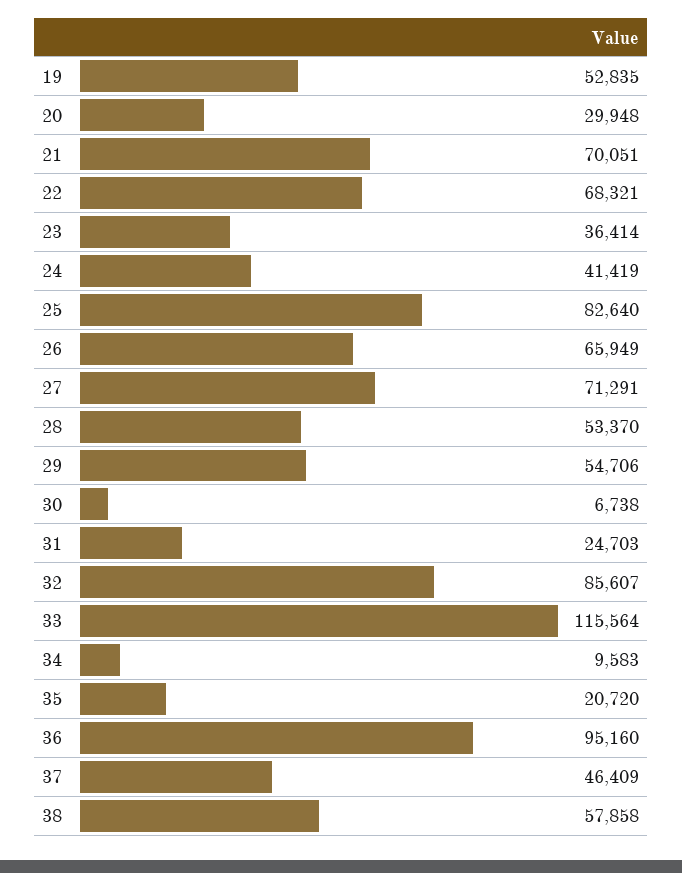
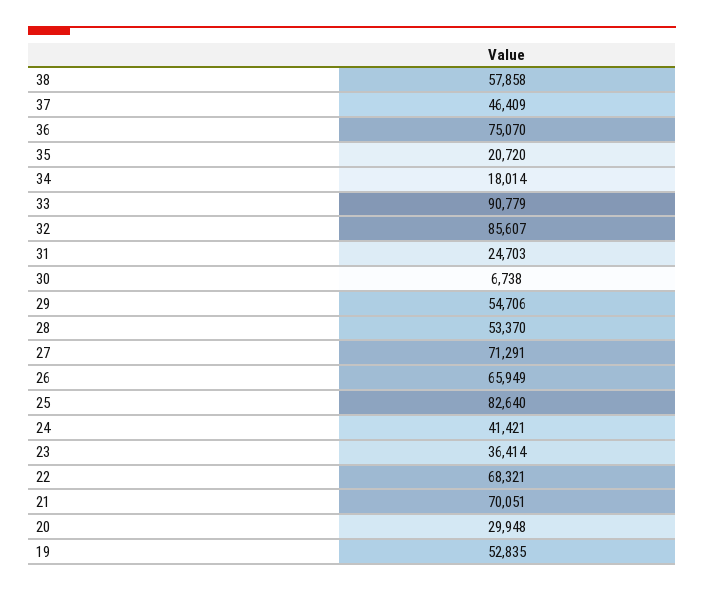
  {
    "19": 52835,
    "20": 29948,
    "21": 70051,
    "22": 68321,
    "23": 36414,
-   "24": 41419,
+   "24": 41421,
    "25": 82640,
    "26": 65949,
    "27": 71291,
    "28": 53370,
    "29": 54706,
    "30": 6738,
    "31": 24703,
    "32": 85607,
-   "33": 115564,
+   "33": 90779,
-   "34": 9583,
+   "34": 18014,
    "35": 20720,
-   "36": 95160,
+   "36": 75070,
    "37": 46409,
    "38": 57858
  }

